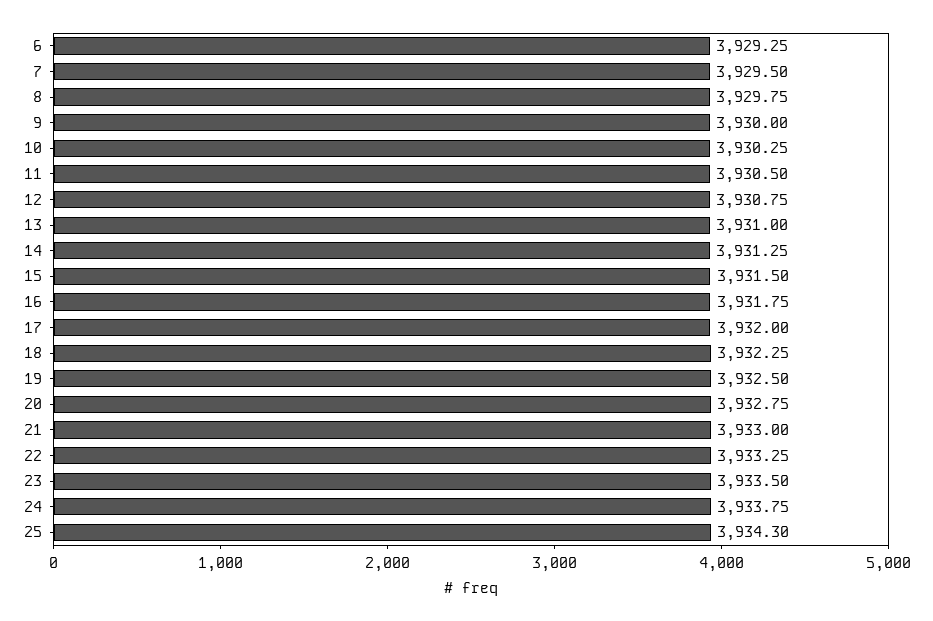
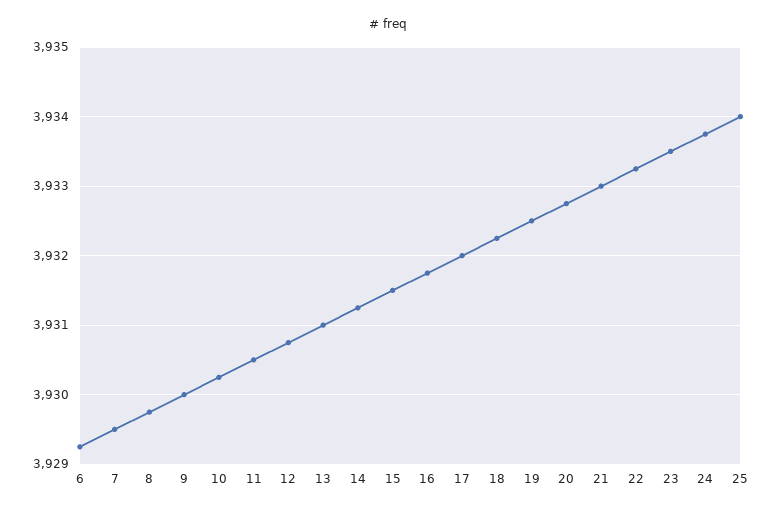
  {
    "6": 3929.25,
    "7": 3929.5,
    "8": 3929.75,
    "9": 3930,
    "10": 3930.25,
    "11": 3930.5,
    "12": 3930.75,
    "13": 3931,
    "14": 3931.25,
    "15": 3931.5,
    "16": 3931.75,
    "17": 3932,
    "18": 3932.25,
    "19": 3932.5,
    "20": 3932.75,
    "21": 3933,
    "22": 3933.25,
    "23": 3933.5,
    "24": 3933.75,
-   "25": 3934.3
+   "25": 3934
  }

